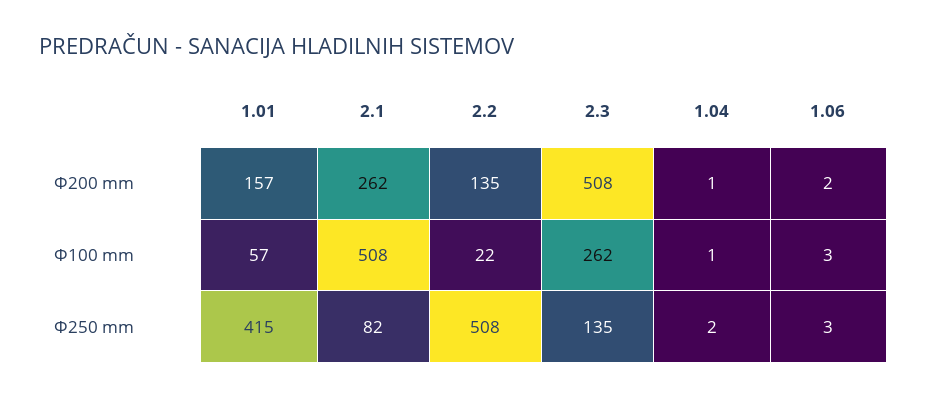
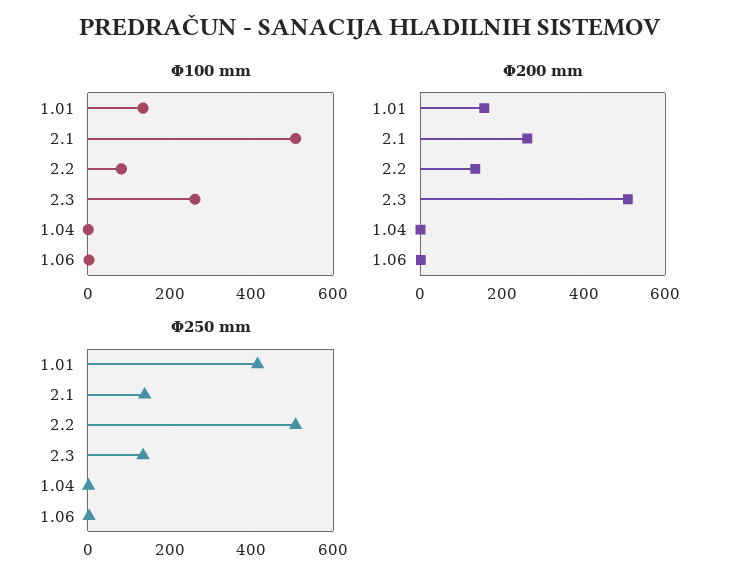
  {
    "Φ200 mm": {
      "1.01": 157,
      "2.1": 262,
      "2.2": 135,
      "2.3": 508,
      "1.04": 1,
      "1.06": 2
    },
    "Φ100 mm": {
-     "1.01": 57,
+     "1.01": 140,
      "2.1": 508,
-     "2.2": 22,
+     "2.2": 80,
      "2.3": 262,
      "1.04": 1,
      "1.06": 3
    },
    "Φ250 mm": {
      "1.01": 415,
-     "2.1": 82,
+     "2.1": 140,
      "2.2": 508,
      "2.3": 135,
      "1.04": 2,
      "1.06": 3
    }
  }

